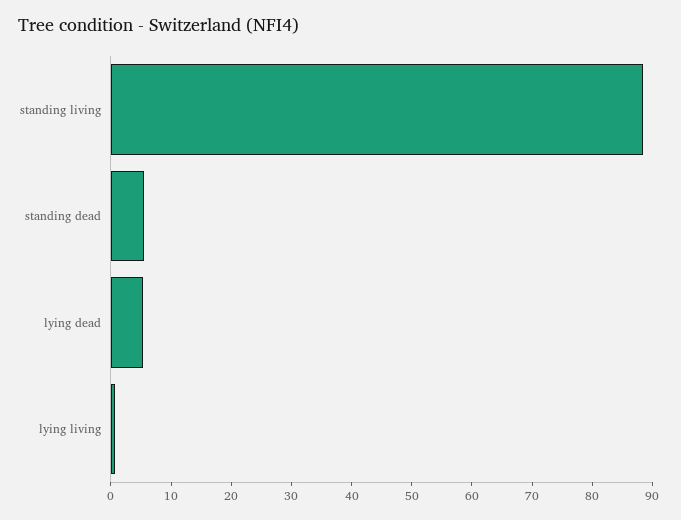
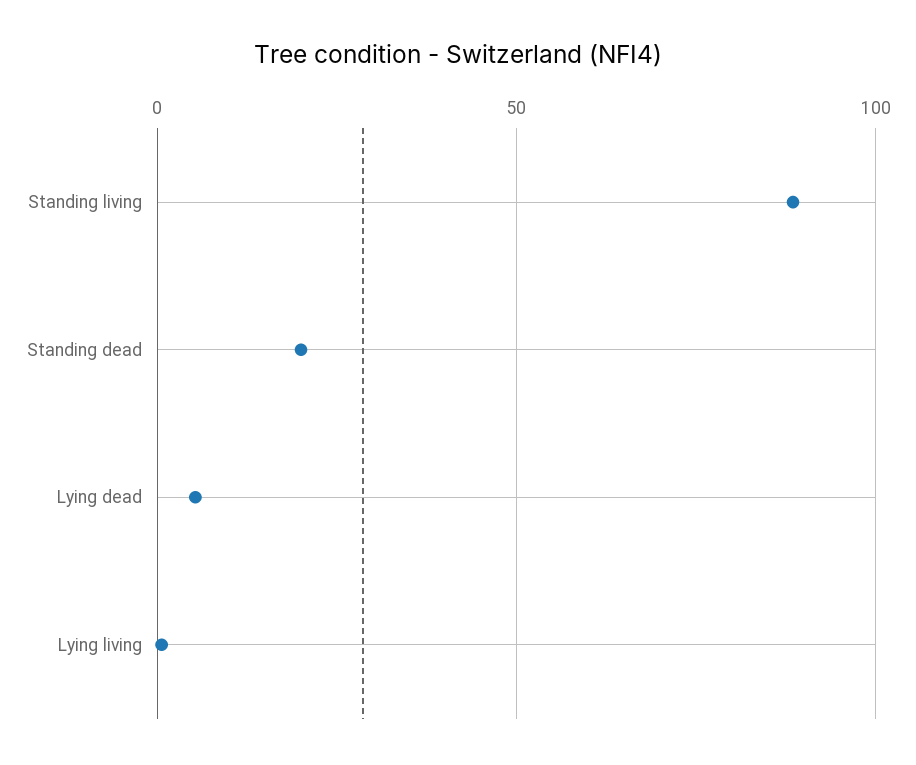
  {
    "standing living": 88,
-   "standing dead": 6,
+   "standing dead": 20,
    "lying dead": 6,
    "lying living": 0
  }

